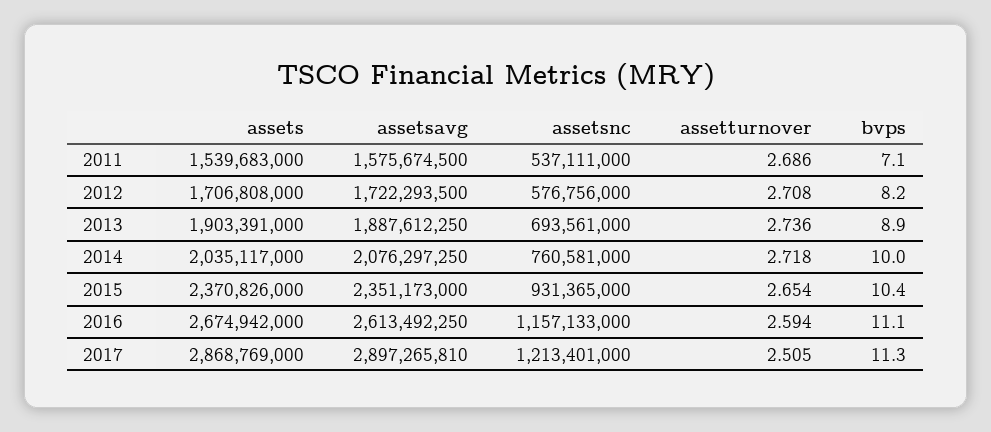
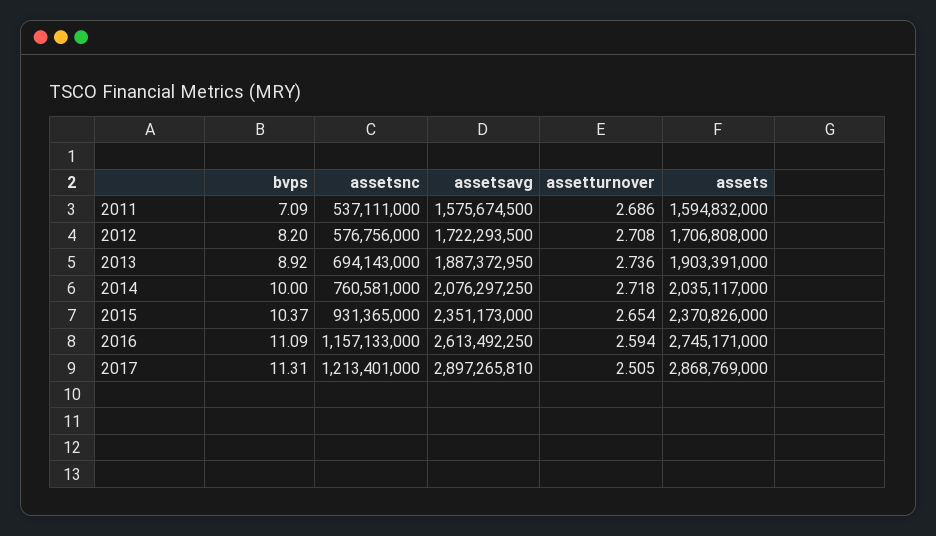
  {
    "assets": {
-     "2011": 1539683000,
+     "2011": 1594832000,
      "2012": 1706808000,
      "2013": 1903391000,
      "2014": 2035117000,
      "2015": 2370826000,
-     "2016": 2674942000,
+     "2016": 2745171000,
      "2017": 2868769000
    },
    "assetsavg": {
      "2011": 1575674500,
      "2012": 1722293500,
-     "2013": 1887612250,
+     "2013": 1887372950,
      "2014": 2076297250,
      "2015": 2351173000,
      "2016": 2613492250,
      "2017": 2897265810
    },
    "assetsnc": {
      "2011": 537111000,
      "2012": 576756000,
-     "2013": 693561000,
+     "2013": 694143000,
      "2014": 760581000,
      "2015": 931365000,
      "2016": 1157133000,
      "2017": 1213401000
    },
    "assetturnover": {
      "2011": 2.686,
      "2012": 2.708,
      "2013": 2.736,
      "2014": 2.718,
      "2015": 2.654,
      "2016": 2.594,
      "2017": 2.505
    },
    "bvps": {
      "2011": 7.09,
      "2012": 8.2,
      "2013": 8.92,
      "2014": 10,
      "2015": 10.37,
      "2016": 11.09,
      "2017": 11.31
    }
  }

